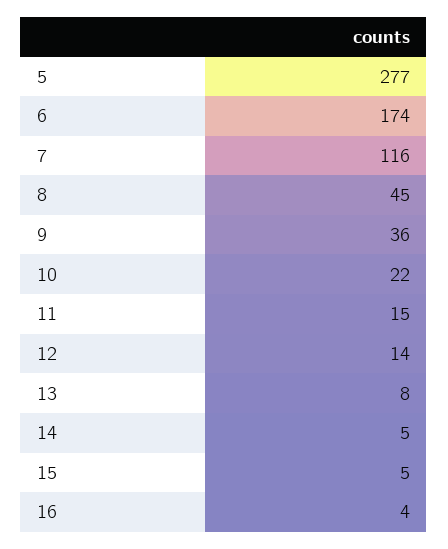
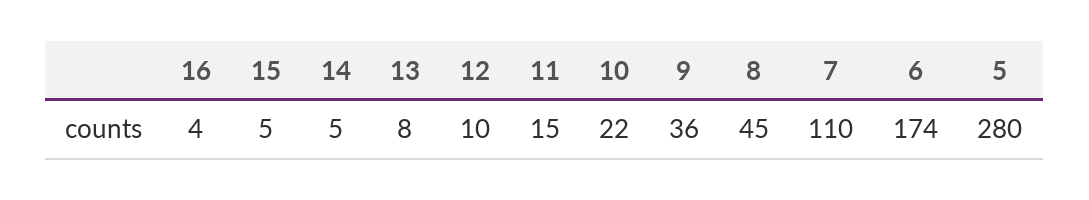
  {
-   "5": 277,
+   "5": 280,
    "6": 174,
-   "7": 116,
+   "7": 110,
    "8": 45,
    "9": 36,
    "10": 22,
    "11": 15,
-   "12": 14,
+   "12": 10,
    "13": 8,
    "14": 5,
    "15": 5,
    "16": 4
  }

